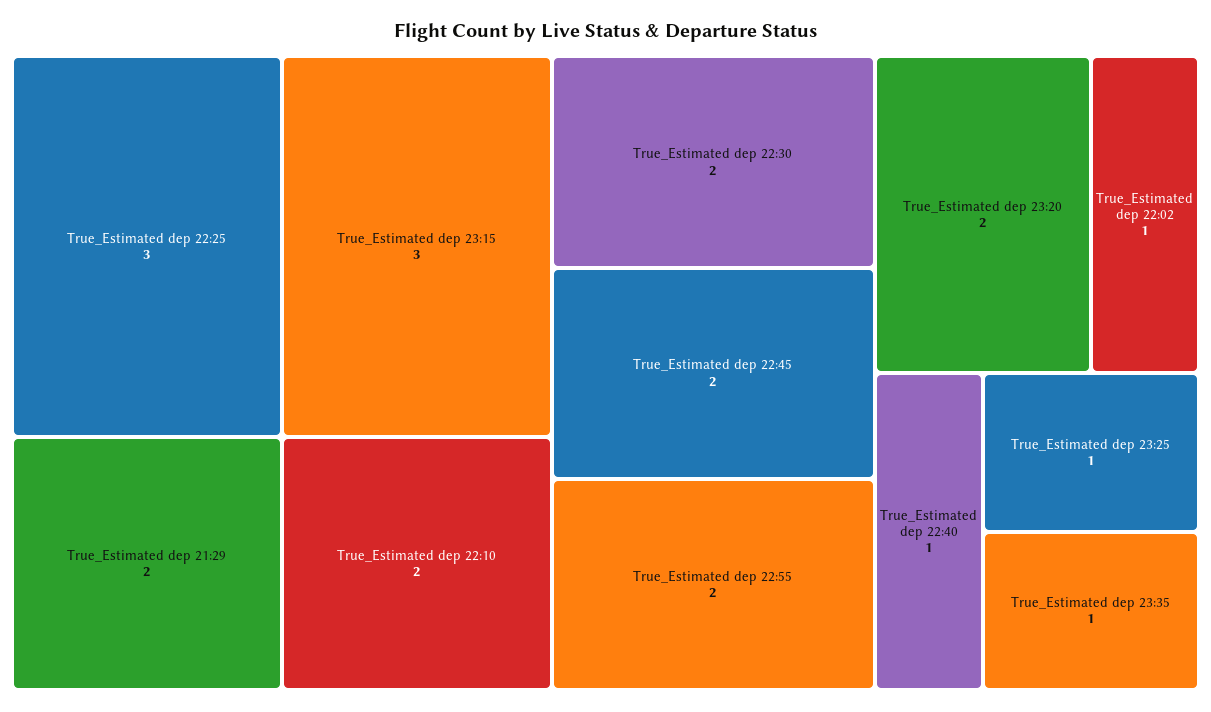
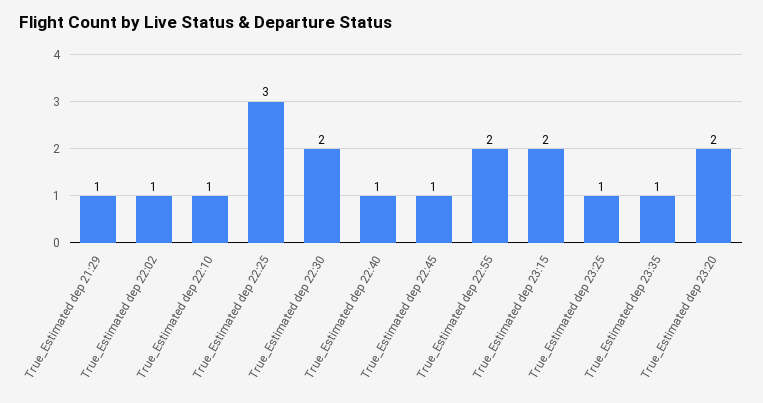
  {
    "True_Estimated dep 22:25": 3,
-   "True_Estimated dep 23:15": 3,
+   "True_Estimated dep 23:15": 2,
-   "True_Estimated dep 21:29": 2,
+   "True_Estimated dep 21:29": 1,
-   "True_Estimated dep 22:10": 2,
+   "True_Estimated dep 22:10": 1,
    "True_Estimated dep 22:30": 2,
-   "True_Estimated dep 22:45": 2,
+   "True_Estimated dep 22:45": 1,
    "True_Estimated dep 22:55": 2,
    "True_Estimated dep 23:20": 2,
    "True_Estimated dep 22:02": 1,
    "True_Estimated dep 22:40": 1,
    "True_Estimated dep 23:25": 1,
    "True_Estimated dep 23:35": 1
  }

